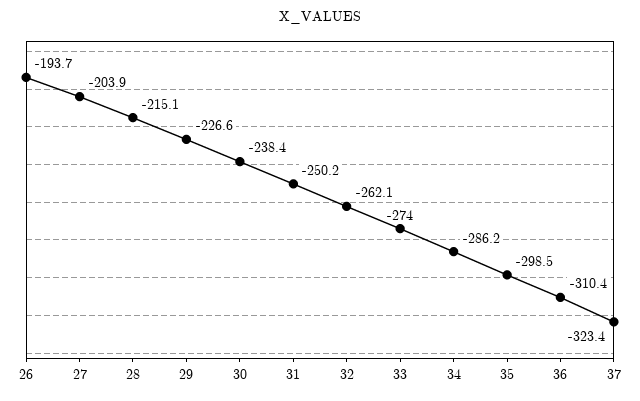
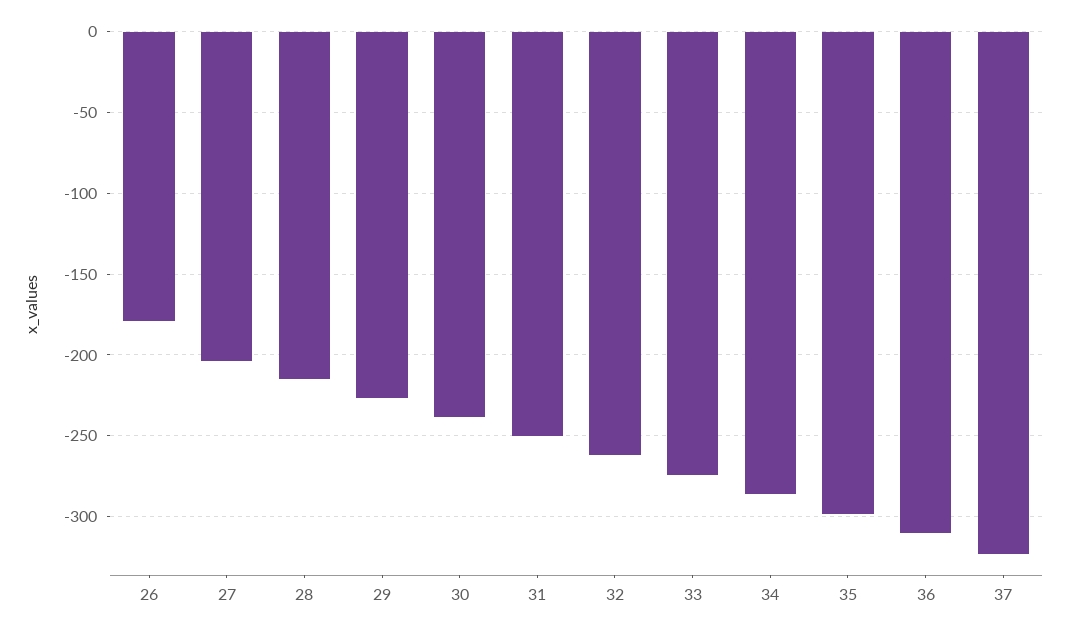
  {
-   "26": -193.7,
+   "26": -180,
    "27": -203.9,
    "28": -215.1,
    "29": -226.6,
    "30": -238.4,
    "31": -250.2,
    "32": -262.1,
    "33": -274,
    "34": -286.2,
    "35": -298.5,
    "36": -310.4,
    "37": -323.4
  }

